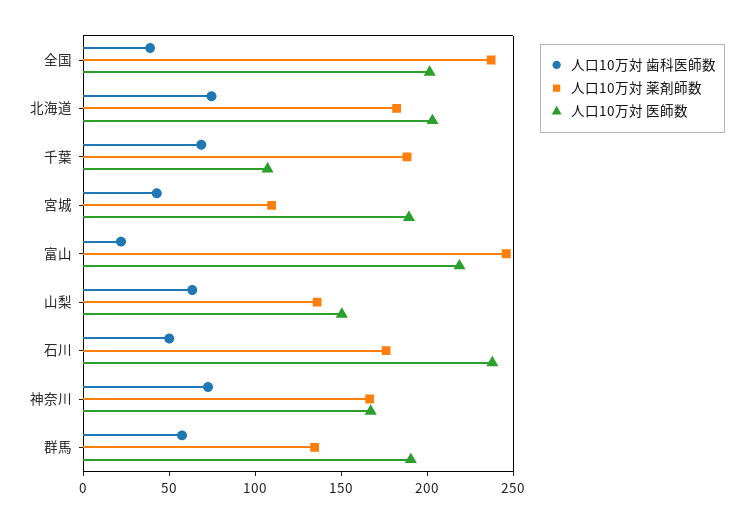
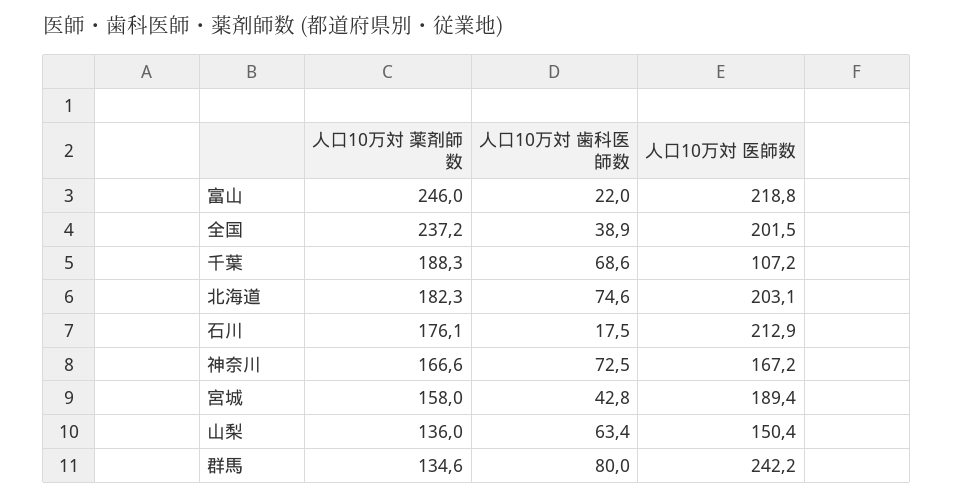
  {
    "人口10万対 歯科医師数": {
      "全国": 38.9,
      "北海道": 74.6,
      "千葉": 68.6,
      "宮城": 42.8,
      "富山": 22,
      "山梨": 63.4,
-     "石川": 50,
+     "石川": 17.5,
      "神奈川": 72.5,
-     "群馬": 60
+     "群馬": 80
    },
    "人口10万対 薬剤師数": {
      "全国": 237.2,
      "北海道": 182.3,
      "千葉": 188.3,
-     "宮城": 110,
+     "宮城": 158,
      "富山": 246,
      "山梨": 136,
      "石川": 176.1,
      "神奈川": 166.6,
      "群馬": 134.6
    },
    "人口10万対 医師数": {
      "全国": 201.5,
      "北海道": 203.1,
      "千葉": 107.2,
      "宮城": 189.4,
      "富山": 218.8,
      "山梨": 150.4,
-     "石川": 240,
+     "石川": 212.9,
      "神奈川": 167.2,
-     "群馬": 190
+     "群馬": 242.2
    }
  }

